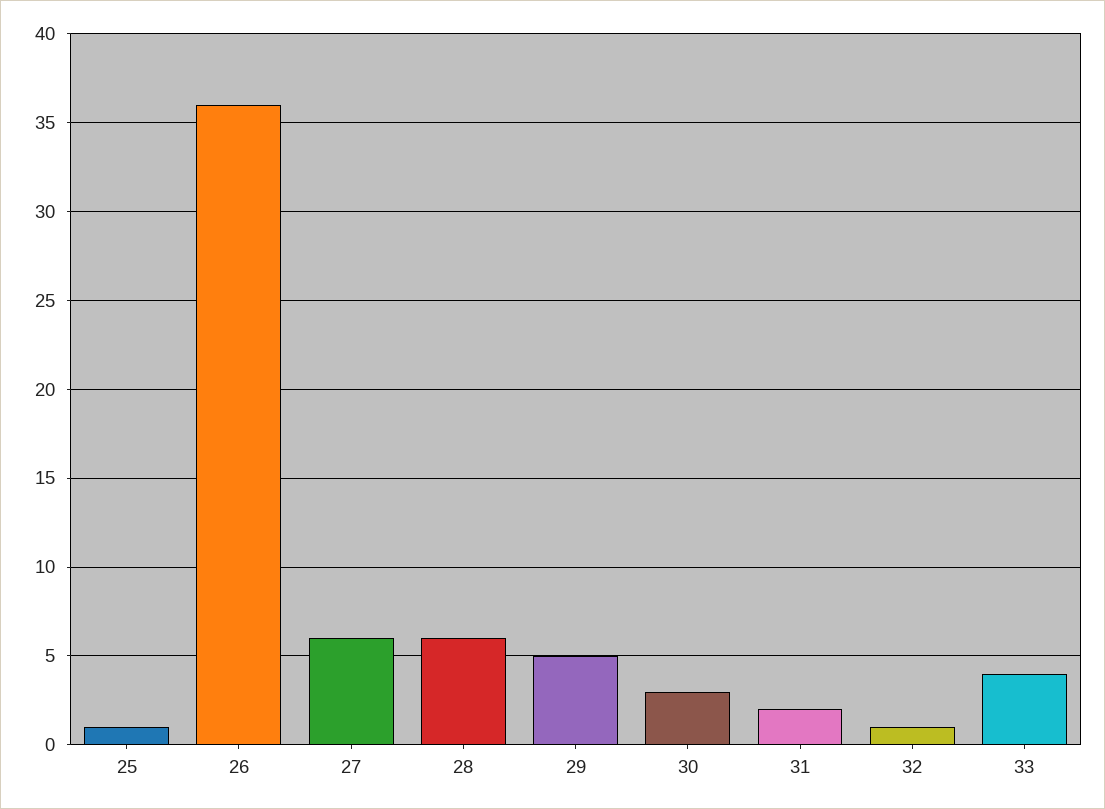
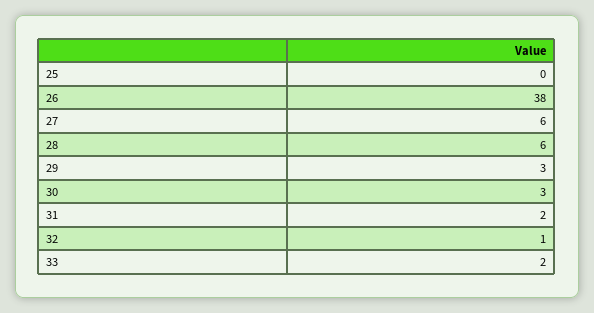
  {
-   "25": 1,
+   "25": 0,
-   "26": 36,
+   "26": 38,
    "27": 6,
    "28": 6,
-   "29": 5,
+   "29": 3,
    "30": 3,
    "31": 2,
    "32": 1,
-   "33": 4
+   "33": 2
  }

